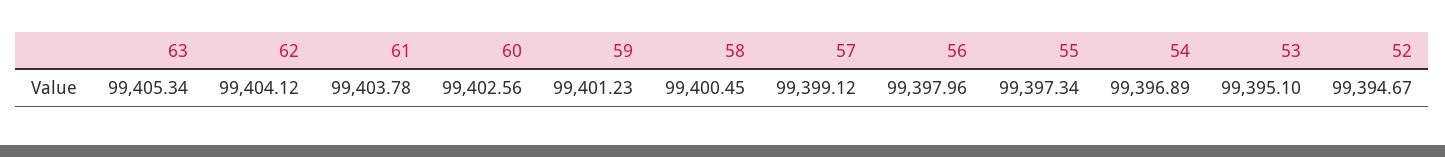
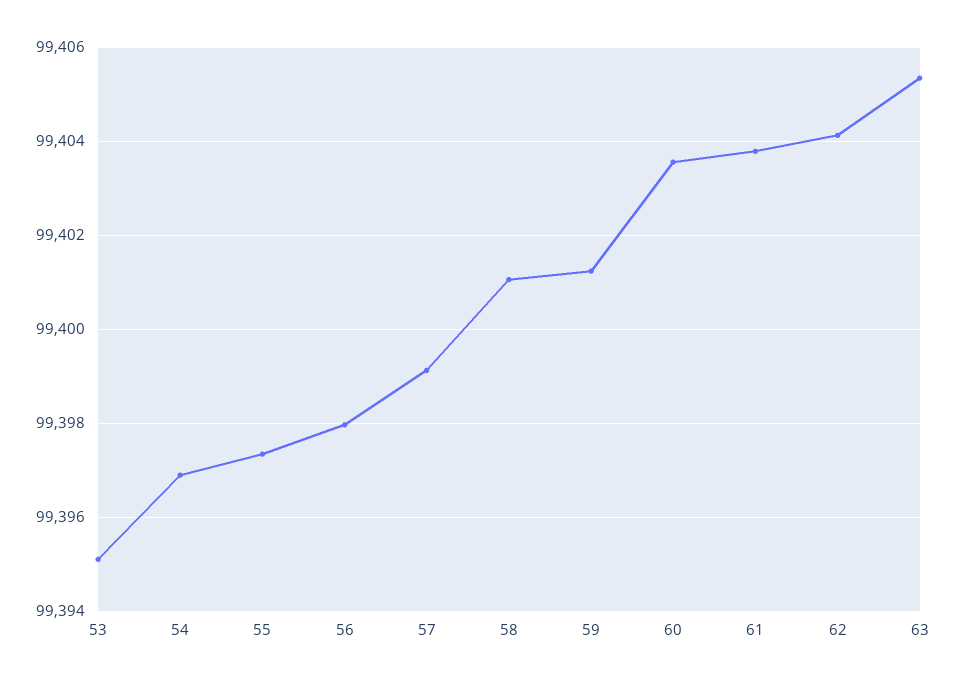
  {
    "63": 99405.34,
    "62": 99404.12,
    "61": 99403.78,
-   "60": 99402.56,
+   "60": 99403.6,
    "59": 99401.23,
-   "58": 99400.45,
+   "58": 99401,
    "57": 99399.12,
    "56": 99397.96,
    "55": 99397.34,
    "54": 99396.89,
-   "53": 99395.1,
+   "53": 99395.1
-   "52": 99394.67
  }

